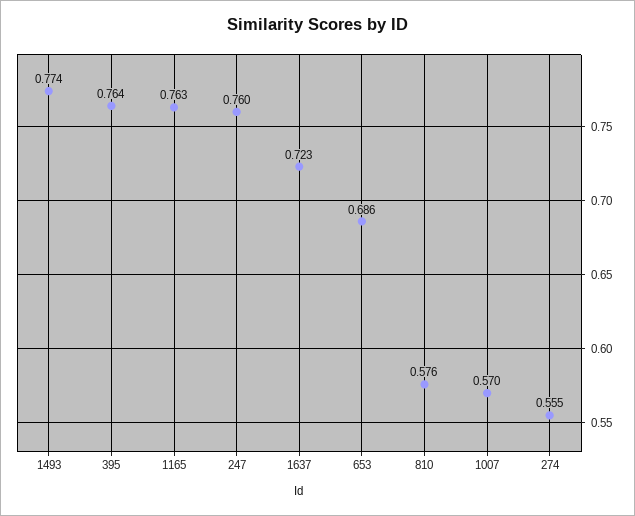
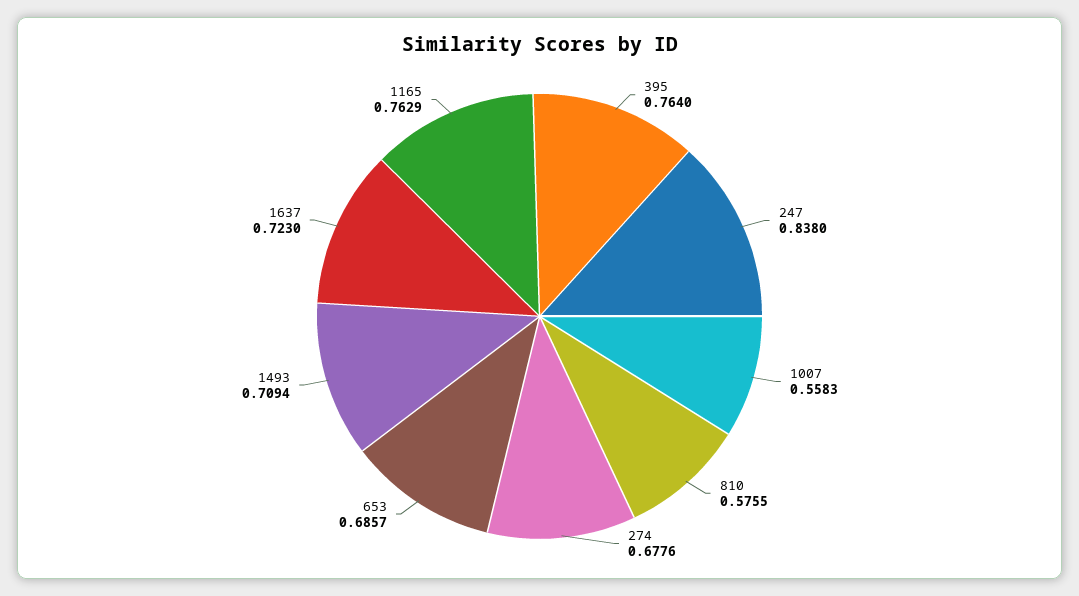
  {
-   "1493": 0.774,
+   "1493": 0.7094,
    "395": 0.764,
    "1165": 0.7629,
-   "247": 0.76,
+   "247": 0.838,
    "1637": 0.723,
    "653": 0.6857,
    "810": 0.5755,
-   "1007": 0.57,
+   "1007": 0.5583,
-   "274": 0.555
+   "274": 0.6776
  }

